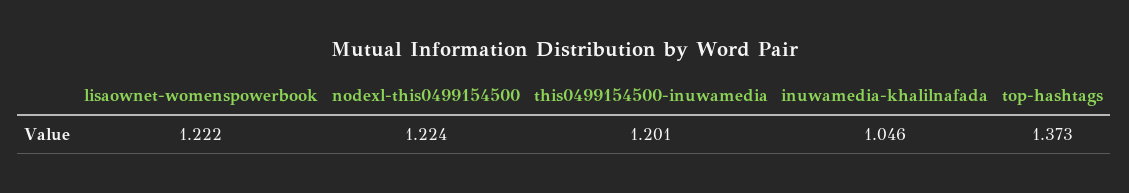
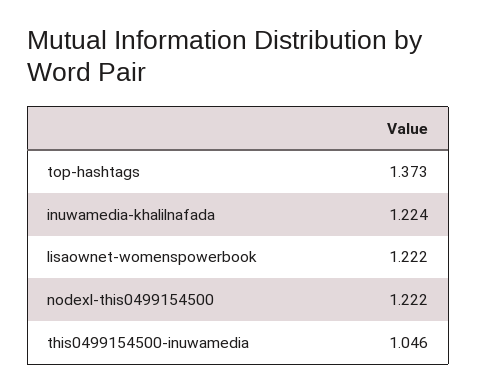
  {
    "lisaownet-womenspowerbook": 1.222,
-   "nodexl-this0499154500": 1.224,
+   "nodexl-this0499154500": 1.222,
-   "this0499154500-inuwamedia": 1.201,
+   "this0499154500-inuwamedia": 1.046,
-   "inuwamedia-khalilnafada": 1.046,
+   "inuwamedia-khalilnafada": 1.224,
    "top-hashtags": 1.373
  }

